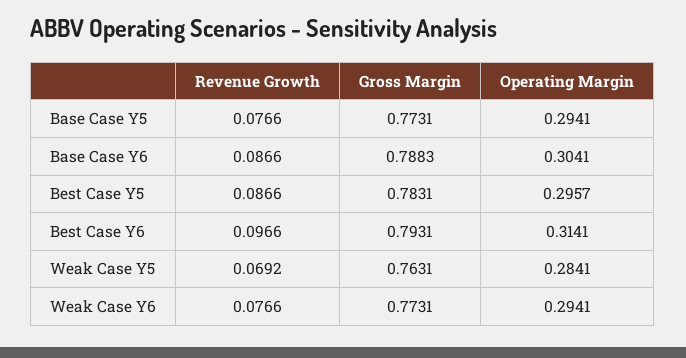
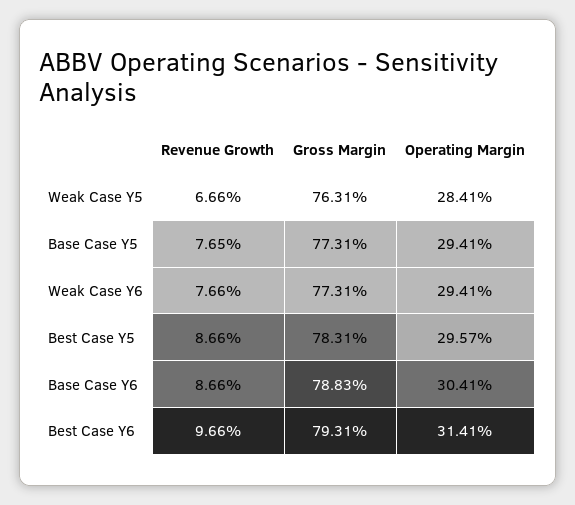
  {
    "Revenue Growth": {
-     "Base Case Y5": 0.0766,
+     "Base Case Y5": 0.0765,
      "Base Case Y6": 0.0866,
      "Best Case Y5": 0.0866,
      "Best Case Y6": 0.0966,
-     "Weak Case Y5": 0.0692,
+     "Weak Case Y5": 0.0666,
      "Weak Case Y6": 0.0766
    },
    "Gross Margin": {
      "Base Case Y5": 0.7731,
      "Base Case Y6": 0.7883,
      "Best Case Y5": 0.7831,
      "Best Case Y6": 0.7931,
      "Weak Case Y5": 0.7631,
      "Weak Case Y6": 0.7731
    },
    "Operating Margin": {
      "Base Case Y5": 0.2941,
      "Base Case Y6": 0.3041,
      "Best Case Y5": 0.2957,
      "Best Case Y6": 0.3141,
      "Weak Case Y5": 0.2841,
      "Weak Case Y6": 0.2941
    }
  }

